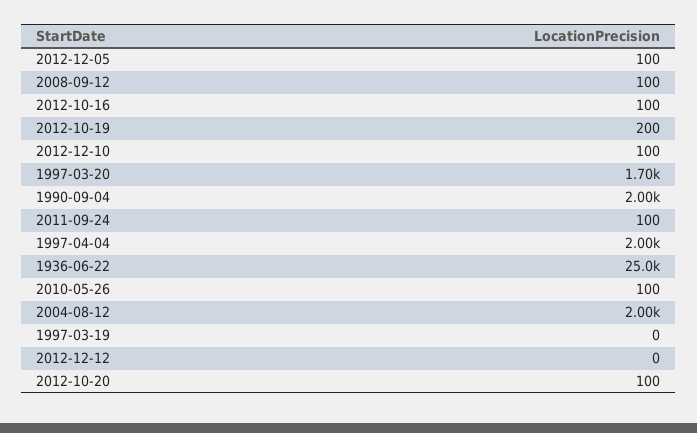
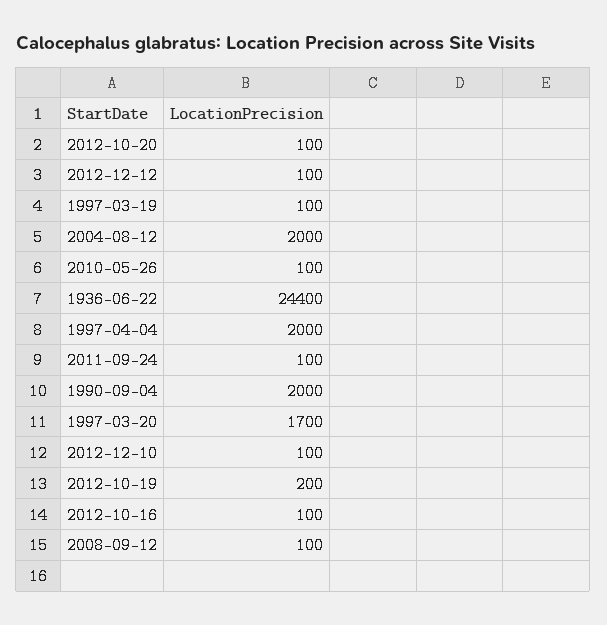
  {
-   "2012-12-05": 100,
    "2008-09-12": 100,
    "2012-10-16": 100,
    "2012-10-19": 200,
    "2012-12-10": 100,
    "1997-03-20": 1700,
    "1990-09-04": 2000,
    "2011-09-24": 100,
    "1997-04-04": 2000,
-   "1936-06-22": 25000,
+   "1936-06-22": 24400,
    "2010-05-26": 100,
    "2004-08-12": 2000,
-   "1997-03-19": 0,
+   "1997-03-19": 100,
-   "2012-12-12": 0,
+   "2012-12-12": 100,
    "2012-10-20": 100
  }

